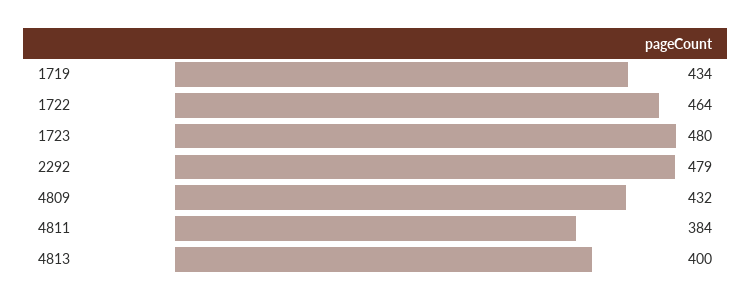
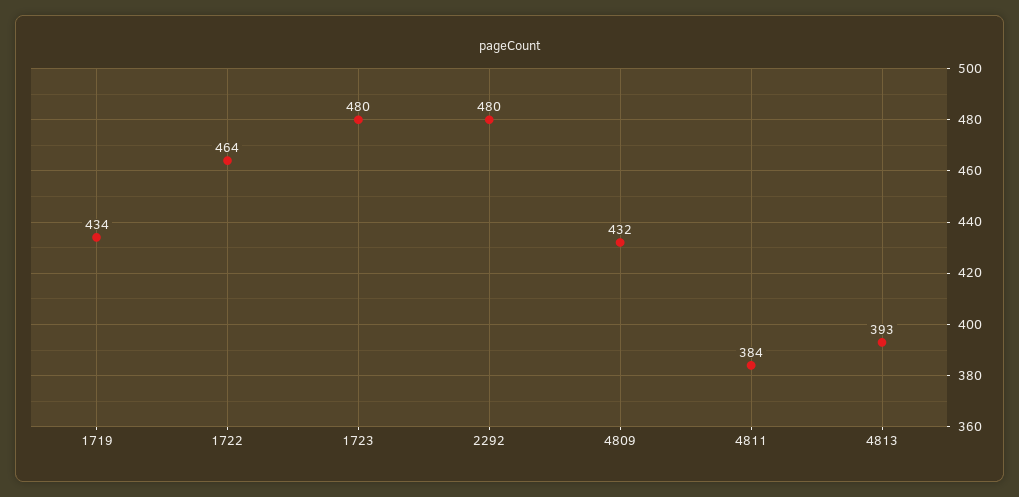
  {
    "1719": 434,
    "1722": 464,
    "1723": 480,
-   "2292": 479,
+   "2292": 480,
    "4809": 432,
    "4811": 384,
-   "4813": 400
+   "4813": 393
  }

